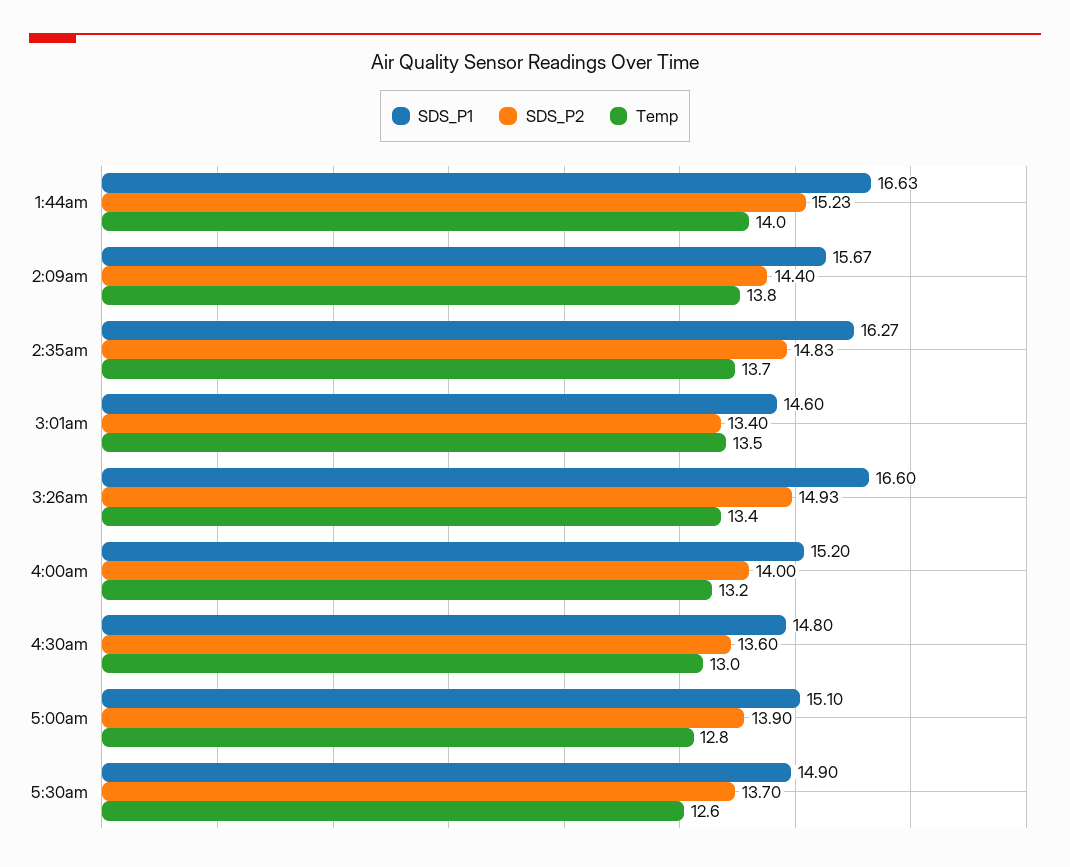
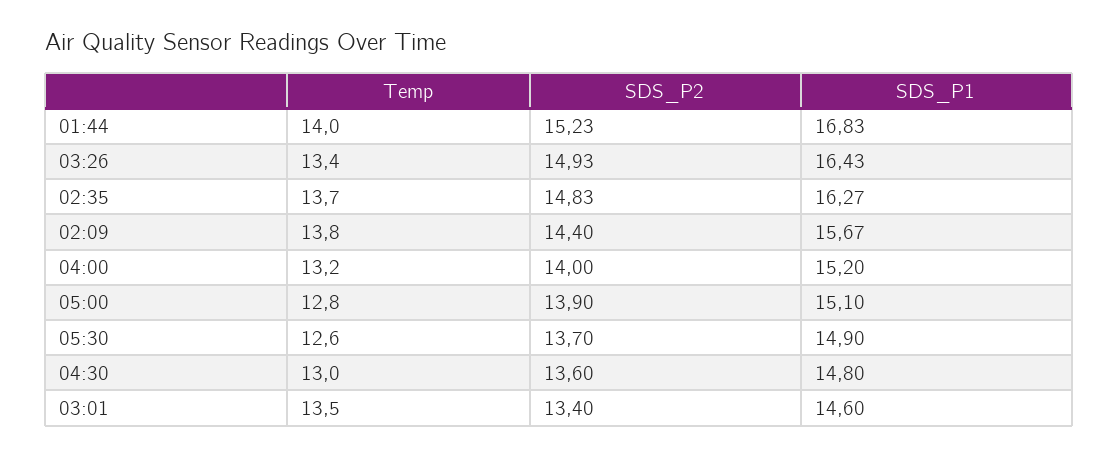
  {
    "SDS_P1": {
-     "1:44am": 16.63,
+     "1:44am": 16.83,
      "2:09am": 15.67,
      "2:35am": 16.27,
      "3:01am": 14.6,
-     "3:26am": 16.6,
+     "3:26am": 16.43,
      "4:00am": 15.2,
      "4:30am": 14.8,
      "5:00am": 15.1,
      "5:30am": 14.9
    },
    "SDS_P2": {
      "1:44am": 15.23,
      "2:09am": 14.4,
      "2:35am": 14.83,
      "3:01am": 13.4,
      "3:26am": 14.93,
      "4:00am": 14,
      "4:30am": 13.6,
      "5:00am": 13.9,
      "5:30am": 13.7
    },
    "Temp": {
      "1:44am": 14,
      "2:09am": 13.8,
      "2:35am": 13.7,
      "3:01am": 13.5,
      "3:26am": 13.4,
      "4:00am": 13.2,
      "4:30am": 13,
      "5:00am": 12.8,
      "5:30am": 12.6
    }
  }

